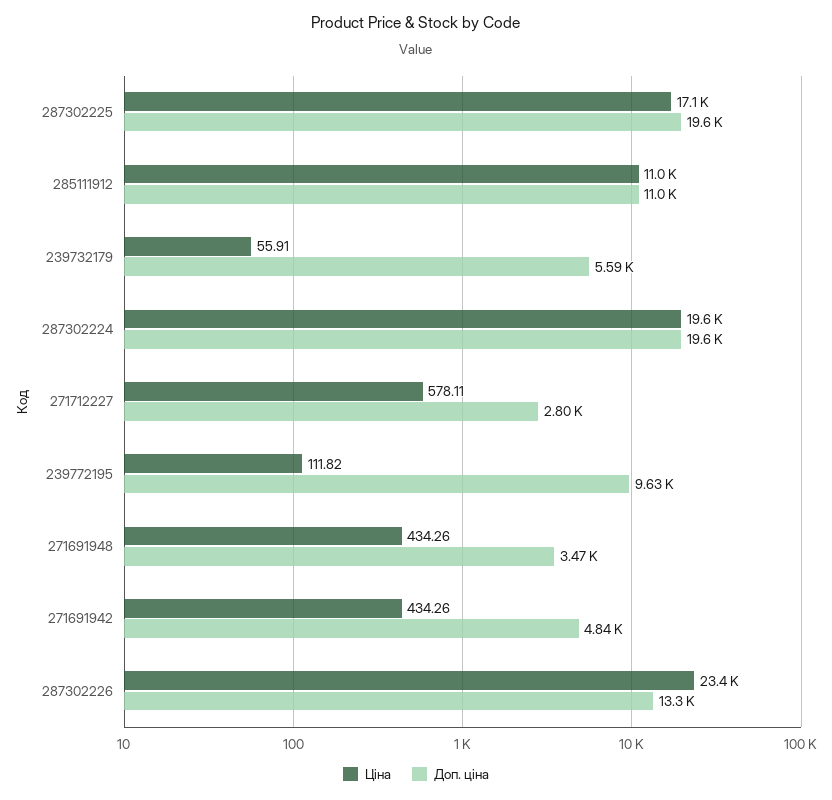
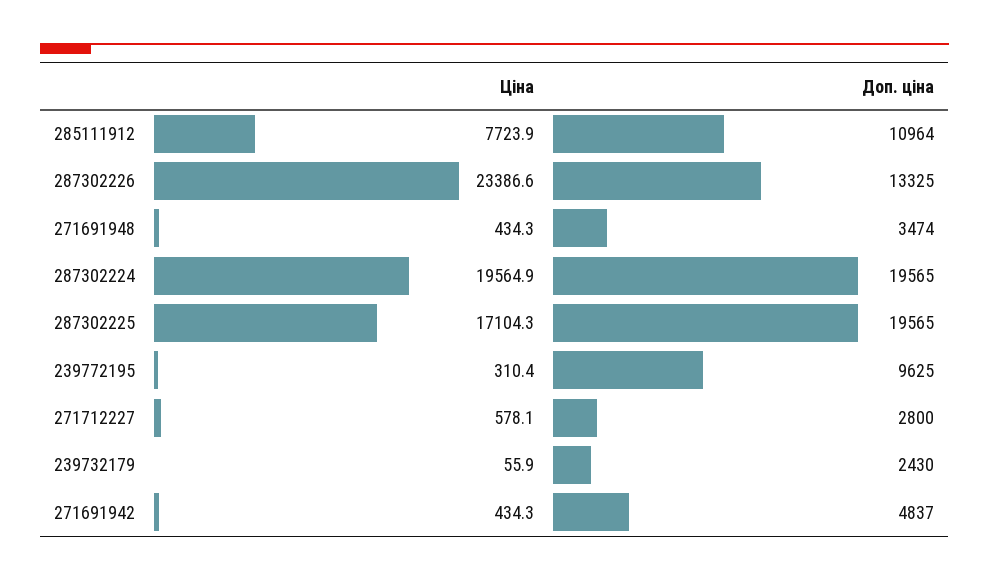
  {
    "Ціна": {
      "287302225": 17104.3,
-     "285111912": 11000,
+     "285111912": 7723.9,
      "239732179": 55.91,
      "287302224": 19564.9,
      "271712227": 578.11,
-     "239772195": 111.82,
+     "239772195": 310.4,
      "271691948": 434.26,
      "271691942": 434.26,
      "287302226": 23386.6
    },
    "Доп. ціна": {
      "287302225": 19565,
      "285111912": 10964,
-     "239732179": 5590,
+     "239732179": 2430,
      "287302224": 19565,
      "271712227": 2800,
      "239772195": 9625,
      "271691948": 3474,
      "271691942": 4837,
      "287302226": 13325
    }
  }

